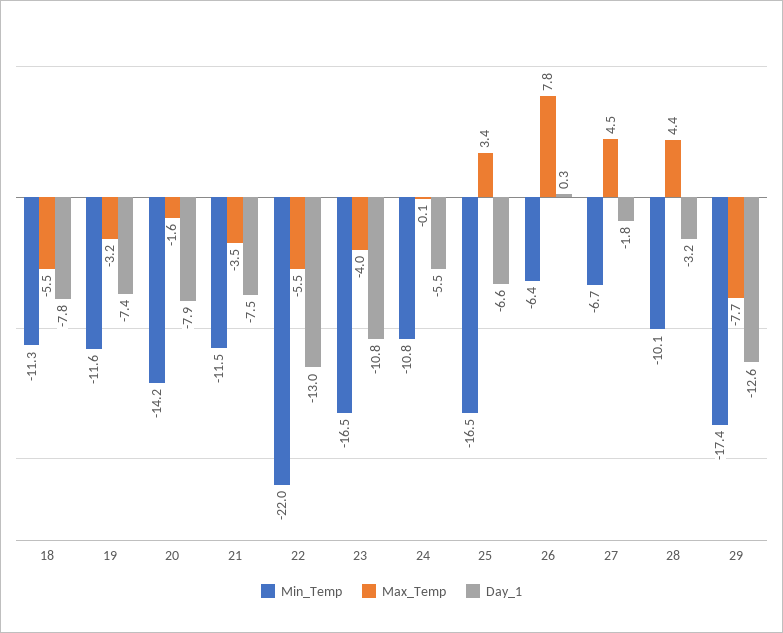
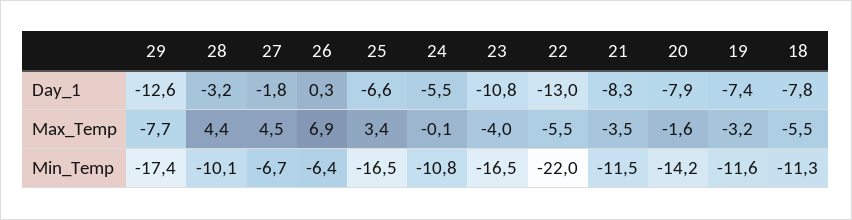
  {
    "Min_Temp": {
      "18": -11.3,
      "19": -11.6,
      "20": -14.2,
      "21": -11.5,
      "22": -22,
      "23": -16.5,
      "24": -10.8,
      "25": -16.5,
      "26": -6.4,
      "27": -6.7,
      "28": -10.1,
      "29": -17.4
    },
    "Max_Temp": {
      "18": -5.5,
      "19": -3.2,
      "20": -1.6,
      "21": -3.5,
      "22": -5.5,
      "23": -4,
      "24": -0.1,
      "25": 3.4,
-     "26": 7.8,
+     "26": 6.9,
      "27": 4.5,
      "28": 4.4,
      "29": -7.7
    },
    "Day_1": {
      "18": -7.8,
      "19": -7.4,
      "20": -7.9,
-     "21": -7.5,
+     "21": -8.3,
      "22": -13,
      "23": -10.8,
      "24": -5.5,
      "25": -6.6,
      "26": 0.3,
      "27": -1.8,
      "28": -3.2,
      "29": -12.6
    }
  }

